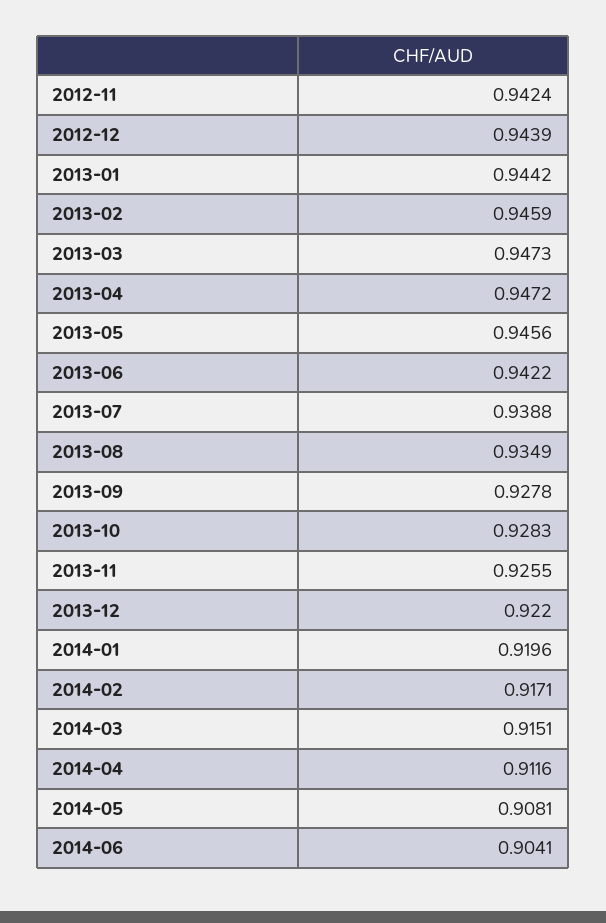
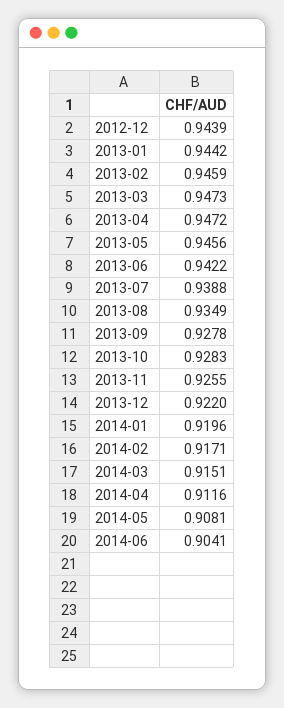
  {
-   "2012-11": 0.9424,
    "2012-12": 0.9439,
    "2013-01": 0.9442,
    "2013-02": 0.9459,
    "2013-03": 0.9473,
    "2013-04": 0.9472,
    "2013-05": 0.9456,
    "2013-06": 0.9422,
    "2013-07": 0.9388,
    "2013-08": 0.9349,
    "2013-09": 0.9278,
    "2013-10": 0.9283,
    "2013-11": 0.9255,
    "2013-12": 0.922,
    "2014-01": 0.9196,
    "2014-02": 0.9171,
    "2014-03": 0.9151,
    "2014-04": 0.9116,
    "2014-05": 0.9081,
    "2014-06": 0.9041
  }

